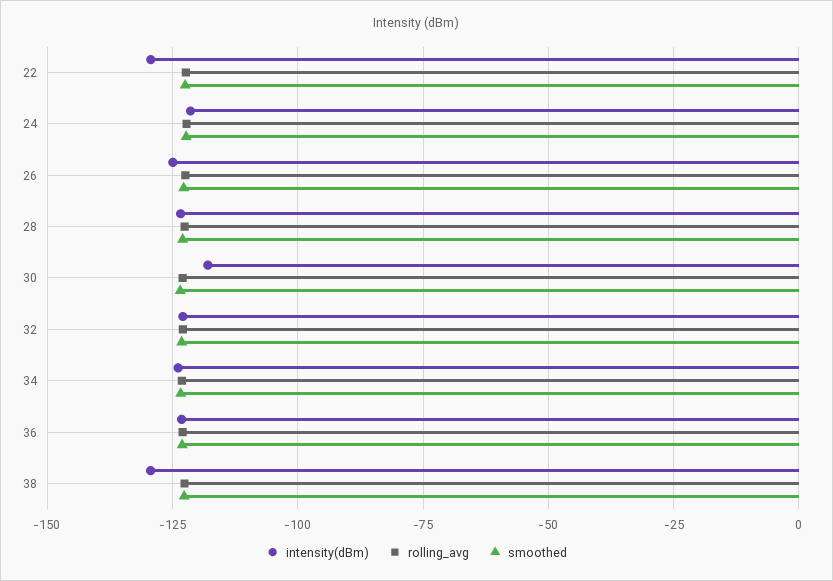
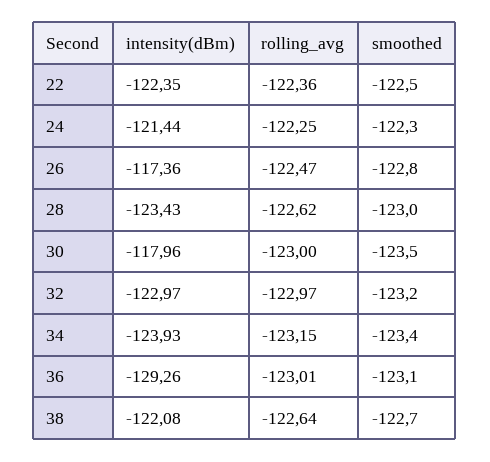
  {
    "intensity(dBm)": {
-     "22": -130,
+     "22": -122.35,
      "24": -121.44,
-     "26": -125,
+     "26": -117.36,
      "28": -123.43,
      "30": -117.96,
      "32": -122.97,
      "34": -123.93,
-     "36": -122.5,
+     "36": -129.26,
-     "38": -130
+     "38": -122.08
    },
    "rolling_avg": {
      "22": -122.36,
      "24": -122.25,
      "26": -122.47,
      "28": -122.62,
      "30": -123,
      "32": -122.97,
      "34": -123.15,
      "36": -123.01,
      "38": -122.64
    },
    "smoothed": {
      "22": -122.5,
      "24": -122.3,
      "26": -122.8,
      "28": -123,
      "30": -123.5,
      "32": -123.2,
      "34": -123.4,
      "36": -123.1,
      "38": -122.7
    }
  }

